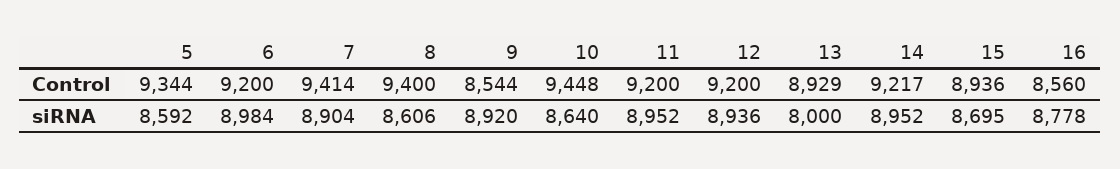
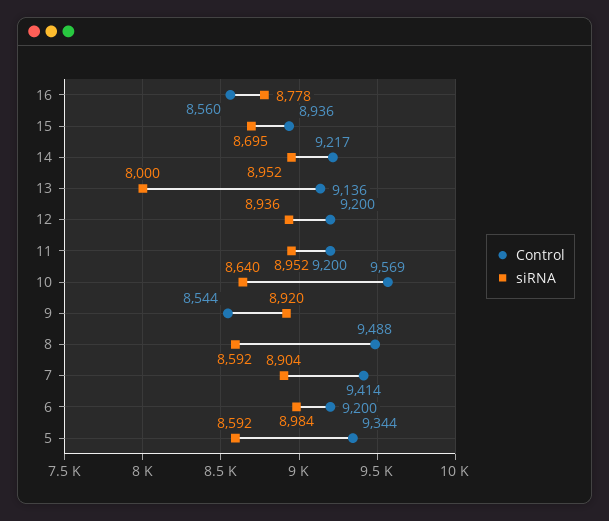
  {
    "Control": {
      "5": 9344,
      "6": 9200,
      "7": 9414,
-     "8": 9400,
+     "8": 9488,
      "9": 8544,
-     "10": 9448,
+     "10": 9569,
      "11": 9200,
      "12": 9200,
-     "13": 8929,
+     "13": 9136,
      "14": 9217,
      "15": 8936,
      "16": 8560
    },
    "siRNA": {
      "5": 8592,
      "6": 8984,
      "7": 8904,
-     "8": 8606,
+     "8": 8592,
      "9": 8920,
      "10": 8640,
      "11": 8952,
      "12": 8936,
      "13": 8000,
      "14": 8952,
      "15": 8695,
      "16": 8778
    }
  }

